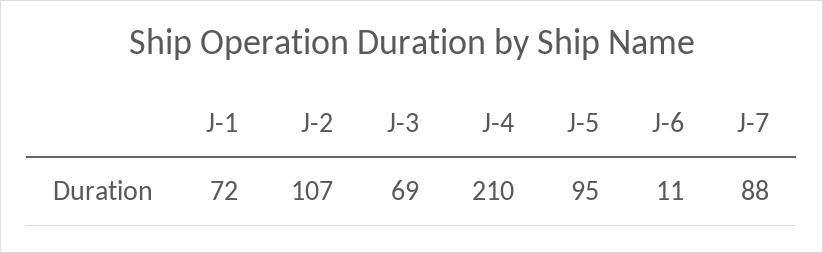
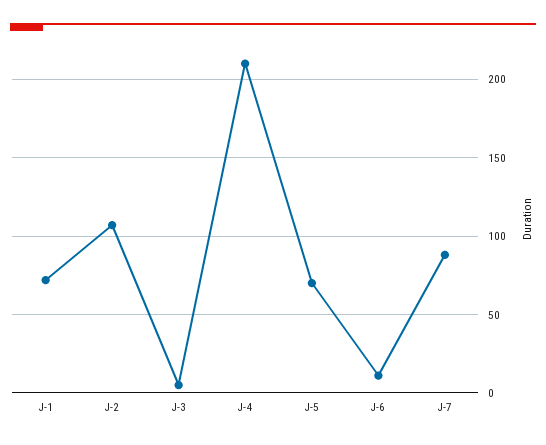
  {
    "J-1": 72,
    "J-2": 107,
-   "J-3": 69,
+   "J-3": 5,
    "J-4": 210,
-   "J-5": 95,
+   "J-5": 70,
    "J-6": 11,
    "J-7": 88
  }

